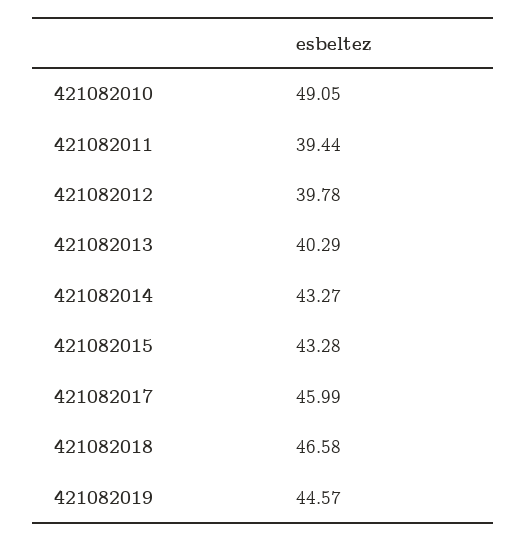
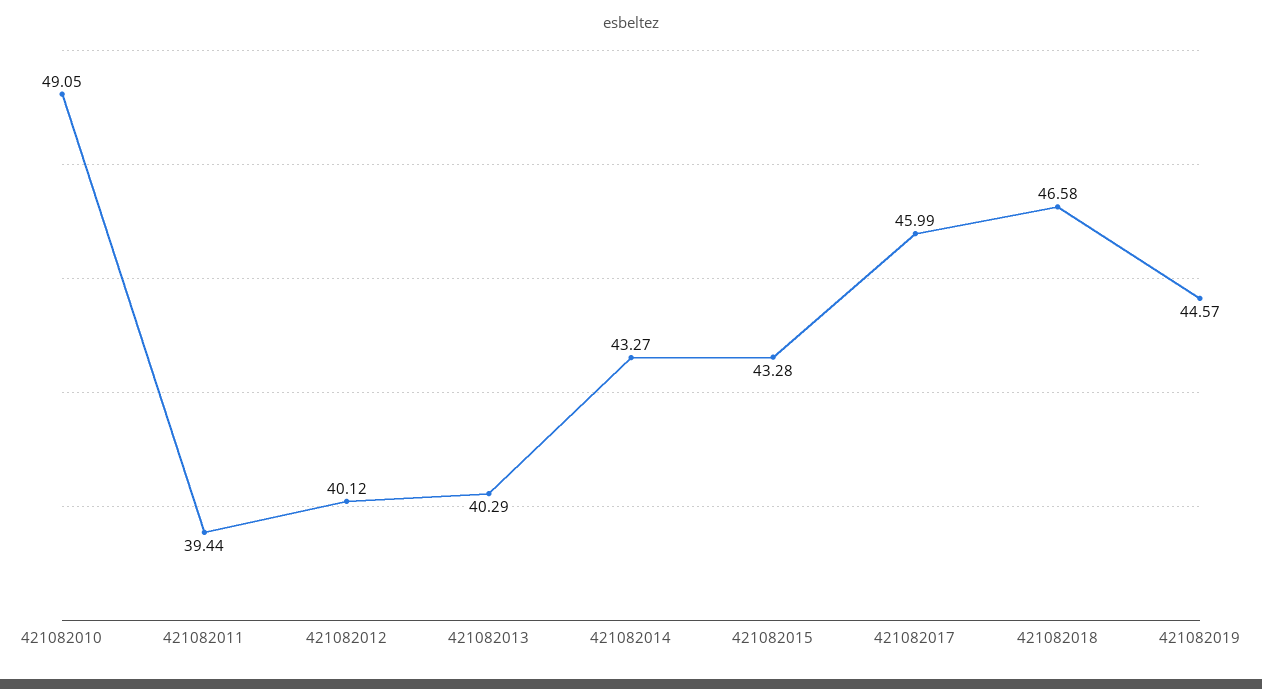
  {
    "421082010": 49.05,
    "421082011": 39.44,
-   "421082012": 39.78,
+   "421082012": 40.12,
    "421082013": 40.29,
    "421082014": 43.27,
    "421082015": 43.28,
    "421082017": 45.99,
    "421082018": 46.58,
    "421082019": 44.57
  }

